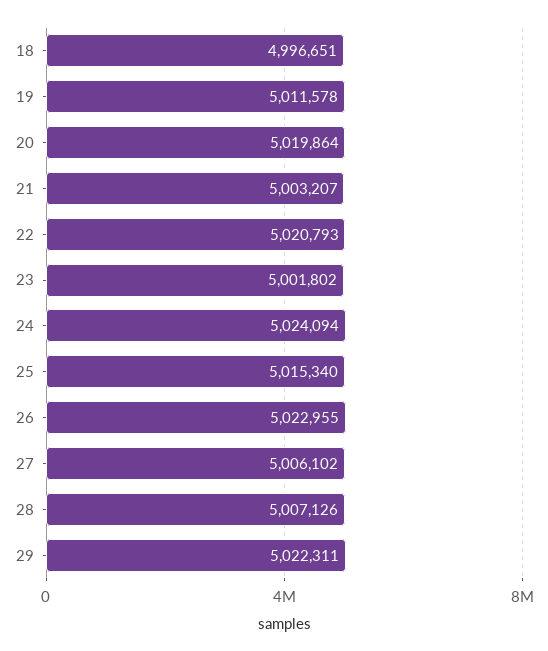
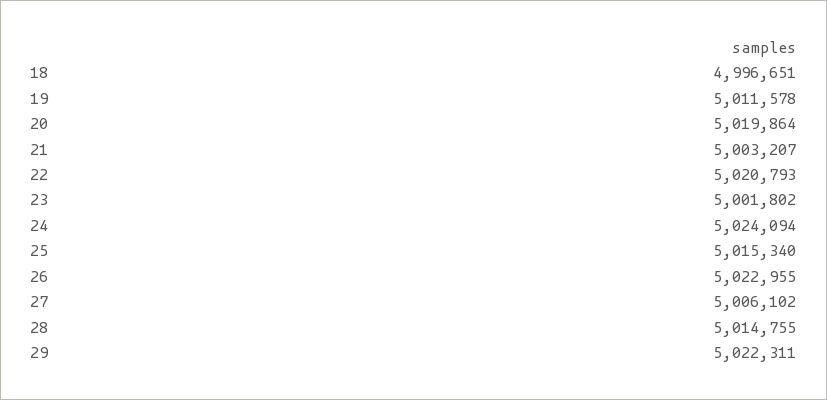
  {
    "18": 4996651,
    "19": 5011578,
    "20": 5019864,
    "21": 5003207,
    "22": 5020793,
    "23": 5001802,
    "24": 5024094,
    "25": 5015340,
    "26": 5022955,
    "27": 5006102,
-   "28": 5007126,
+   "28": 5014755,
    "29": 5022311
  }

